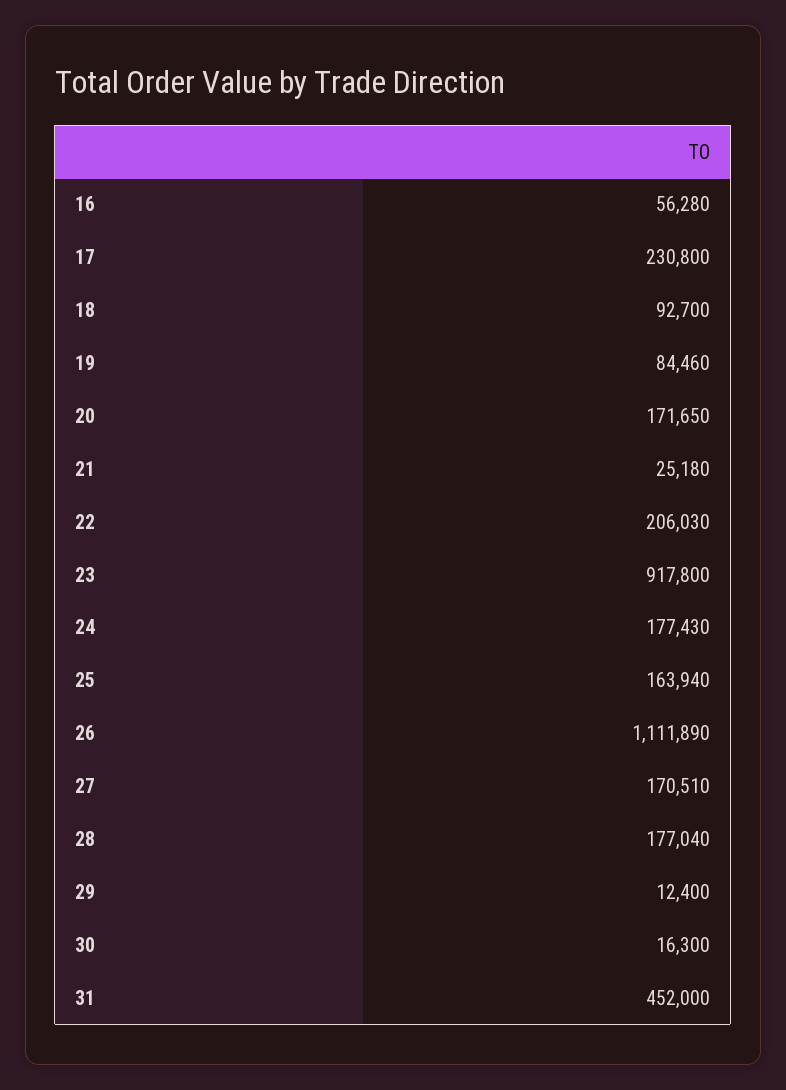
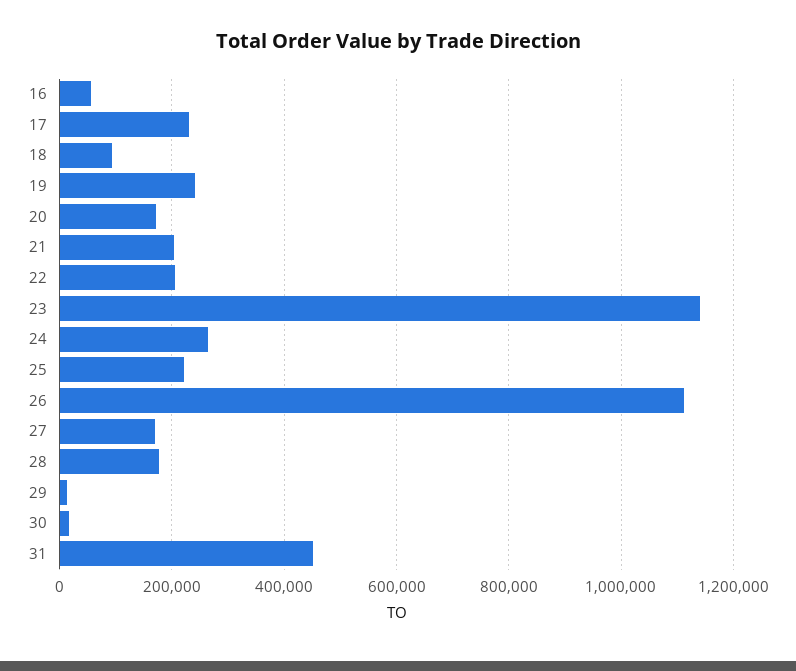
  {
    "16": 56280,
    "17": 230800,
    "18": 92700,
-   "19": 84460,
+   "19": 240000,
    "20": 171650,
-   "21": 25180,
+   "21": 200000,
    "22": 206030,
-   "23": 917800,
+   "23": 1140000,
-   "24": 177430,
+   "24": 260000,
-   "25": 163940,
+   "25": 220000,
    "26": 1111890,
    "27": 170510,
    "28": 177040,
    "29": 12400,
    "30": 16300,
    "31": 452000
  }

